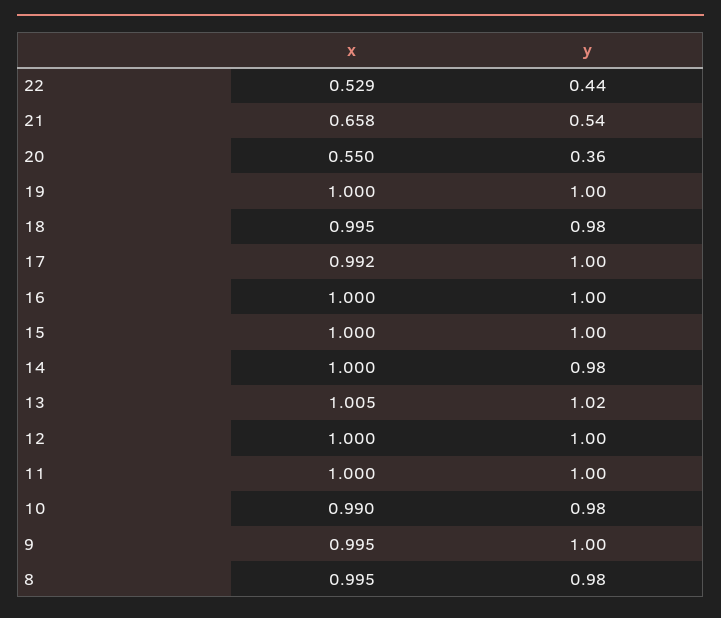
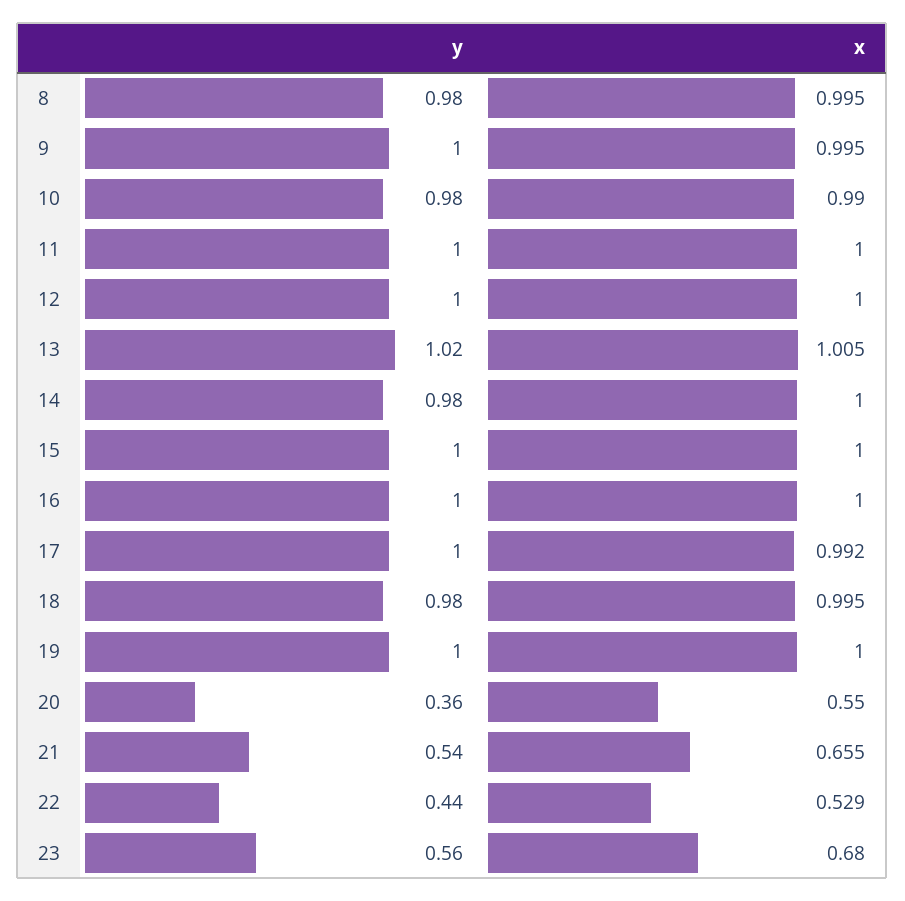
  {
    "x": {
      "22": 0.529,
-     "21": 0.658,
+     "21": 0.655,
      "20": 0.55,
      "19": 1,
      "18": 0.995,
      "17": 0.992,
      "16": 1,
      "15": 1,
      "14": 1,
      "13": 1.005,
      "12": 1,
      "11": 1,
      "10": 0.99,
      "9": 0.995,
-     "8": 0.995
+     "8": 0.995,
+     "23": 0.68
    },
    "y": {
      "22": 0.44,
      "21": 0.54,
      "20": 0.36,
      "19": 1,
      "18": 0.98,
      "17": 1,
      "16": 1,
      "15": 1,
      "14": 0.98,
      "13": 1.02,
      "12": 1,
      "11": 1,
      "10": 0.98,
      "9": 1,
-     "8": 0.98
+     "8": 0.98,
+     "23": 0.56
    }
  }

